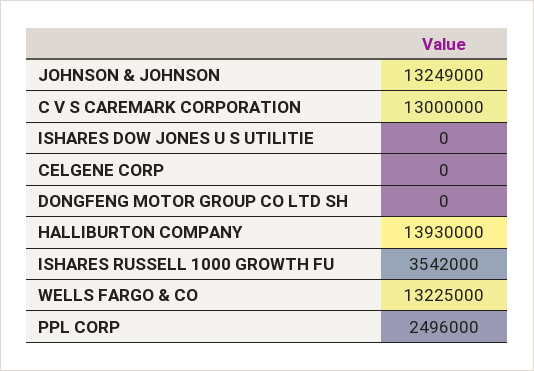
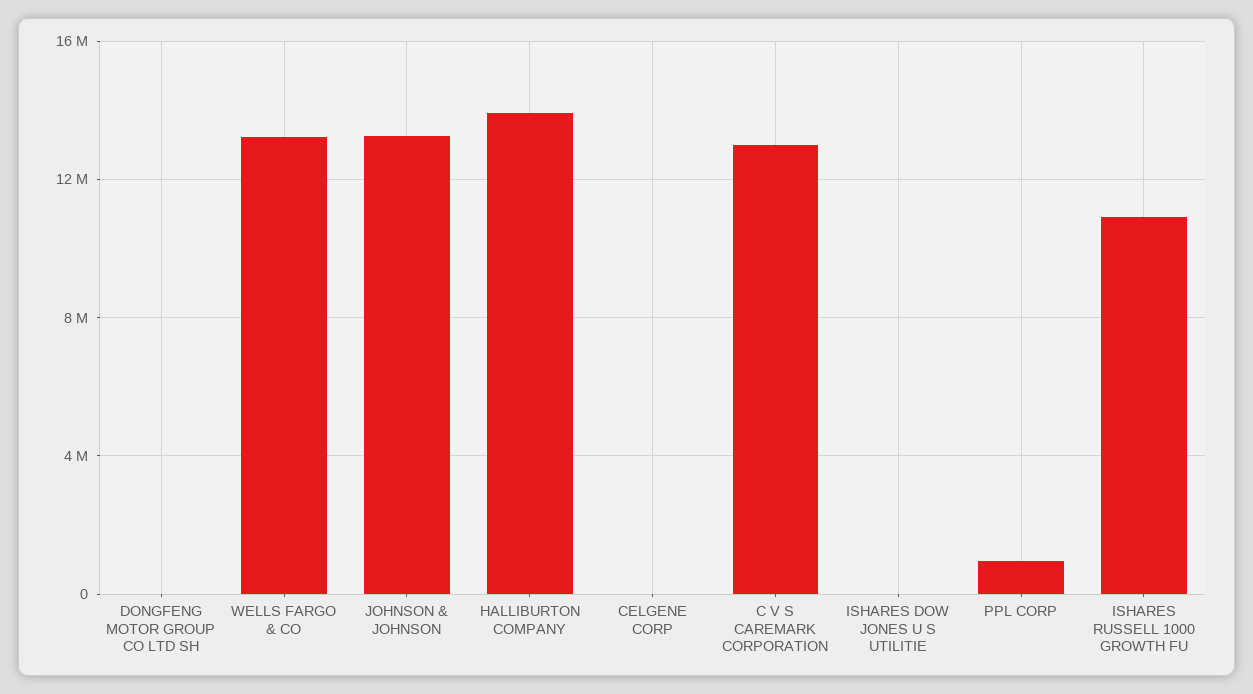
  {
    "JOHNSON & JOHNSON": 13249000,
    "C V S CAREMARK CORPORATION": 13000000,
    "ISHARES DOW JONES U S UTILITIE": 0,
    "CELGENE CORP": 0,
    "DONGFENG MOTOR GROUP CO LTD SH": 0,
    "HALLIBURTON COMPANY": 13930000,
-   "ISHARES RUSSELL 1000 GROWTH FU": 3542000,
+   "ISHARES RUSSELL 1000 GROWTH FU": 11000000,
    "WELLS FARGO & CO": 13225000,
-   "PPL CORP": 2496000
+   "PPL CORP": 1000000
  }

